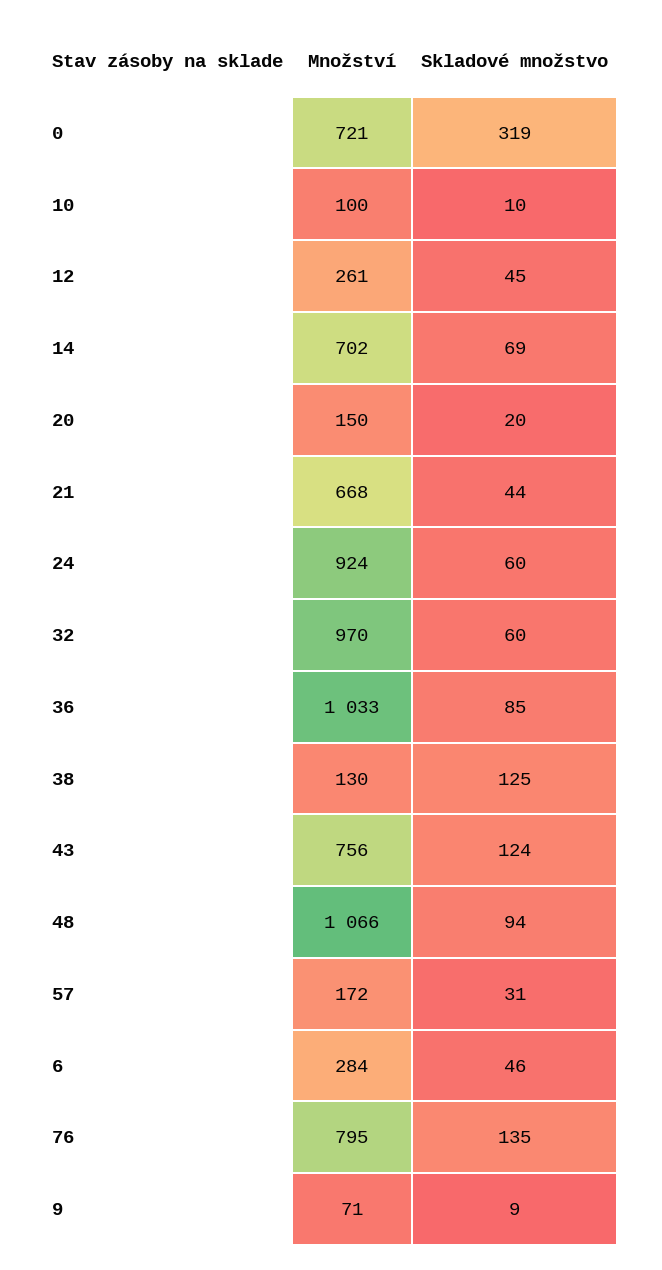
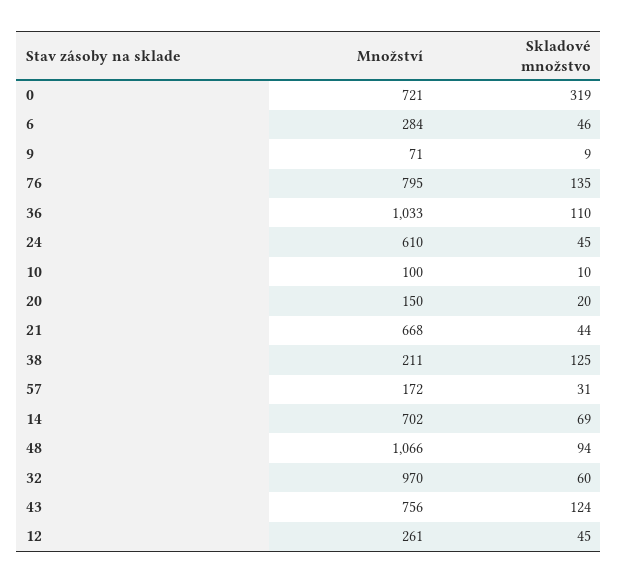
  {
    "Množství": {
      "0": 721,
      "10": 100,
      "12": 261,
      "14": 702,
      "20": 150,
      "21": 668,
-     "24": 924,
+     "24": 610,
      "32": 970,
      "36": 1033,
-     "38": 130,
+     "38": 211,
      "43": 756,
      "48": 1066,
      "57": 172,
      "6": 284,
      "76": 795,
      "9": 71
    },
    "Skladové množstvo": {
      "0": 319,
      "10": 10,
      "12": 45,
      "14": 69,
      "20": 20,
      "21": 44,
-     "24": 60,
+     "24": 45,
      "32": 60,
-     "36": 85,
+     "36": 110,
      "38": 125,
      "43": 124,
      "48": 94,
      "57": 31,
      "6": 46,
      "76": 135,
      "9": 9
    }
  }

